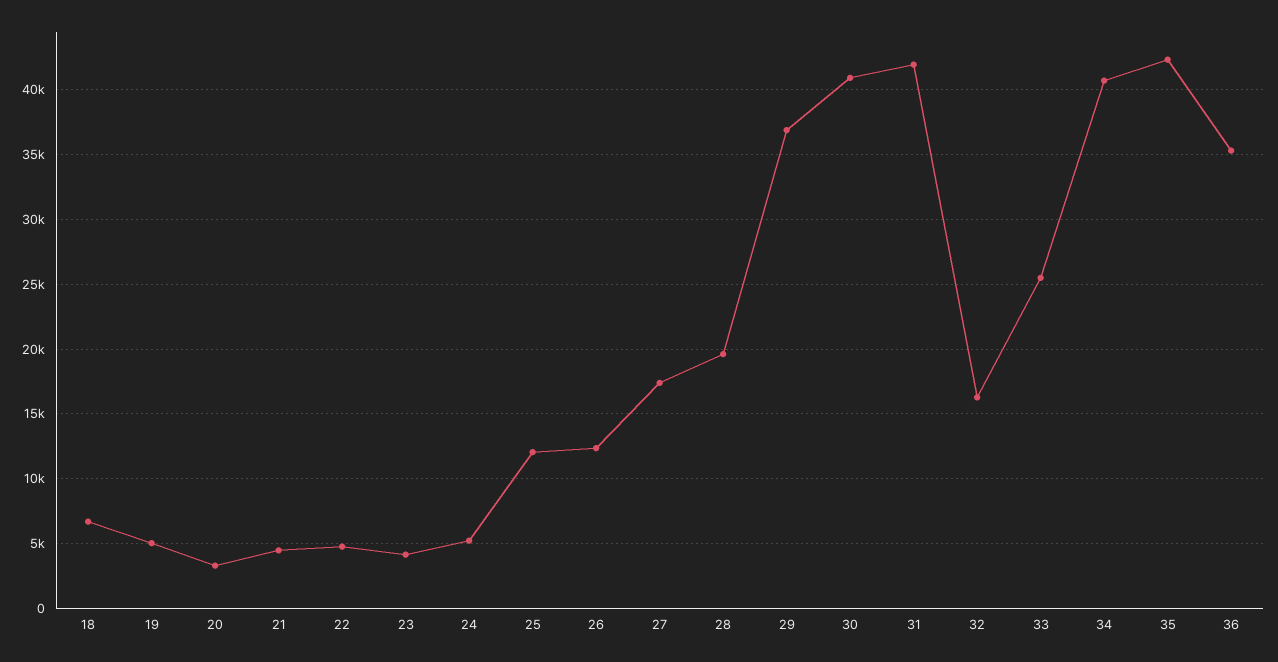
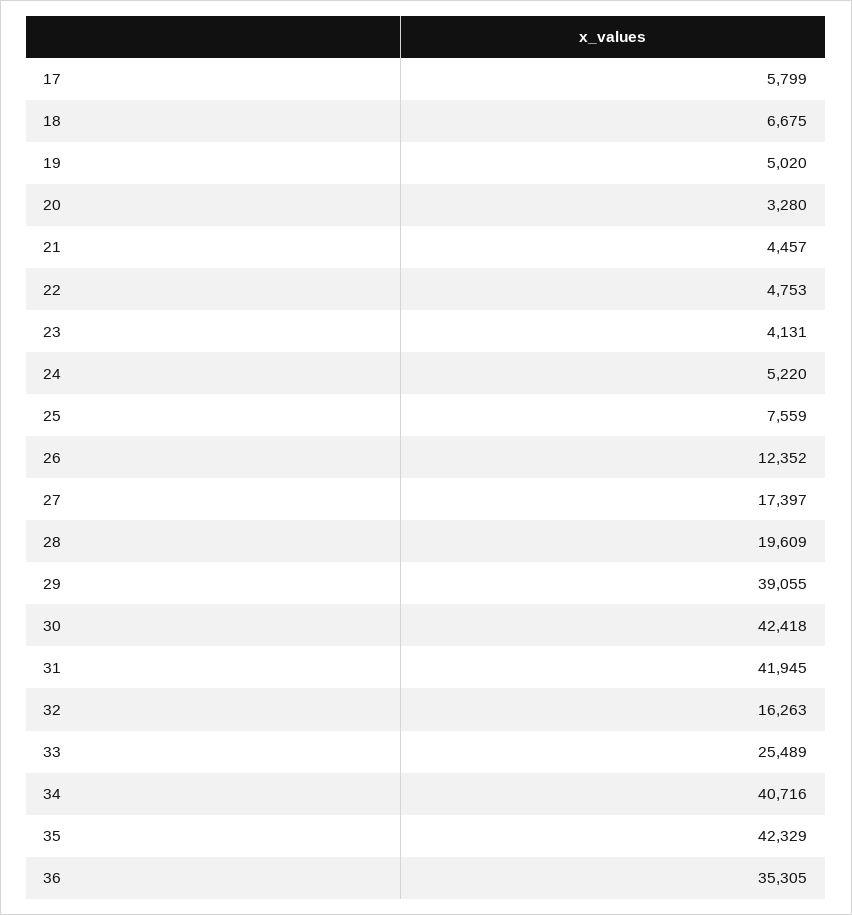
  {
    "18": 6675,
    "19": 5020,
    "20": 3280,
    "21": 4457,
    "22": 4753,
    "23": 4131,
    "24": 5220,
-   "25": 12000,
+   "25": 7559,
    "26": 12352,
    "27": 17397,
    "28": 19609,
-   "29": 37000,
+   "29": 39055,
-   "30": 41000,
+   "30": 42418,
    "31": 41945,
    "32": 16263,
    "33": 25489,
    "34": 40716,
    "35": 42329,
-   "36": 35305
+   "36": 35305,
+   "17": 5799
  }

